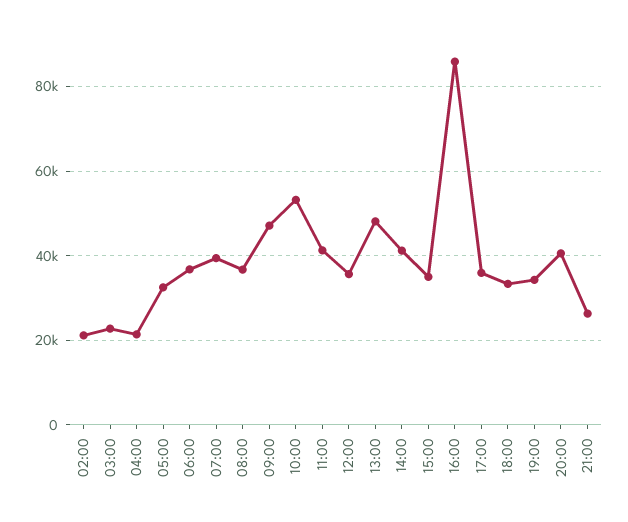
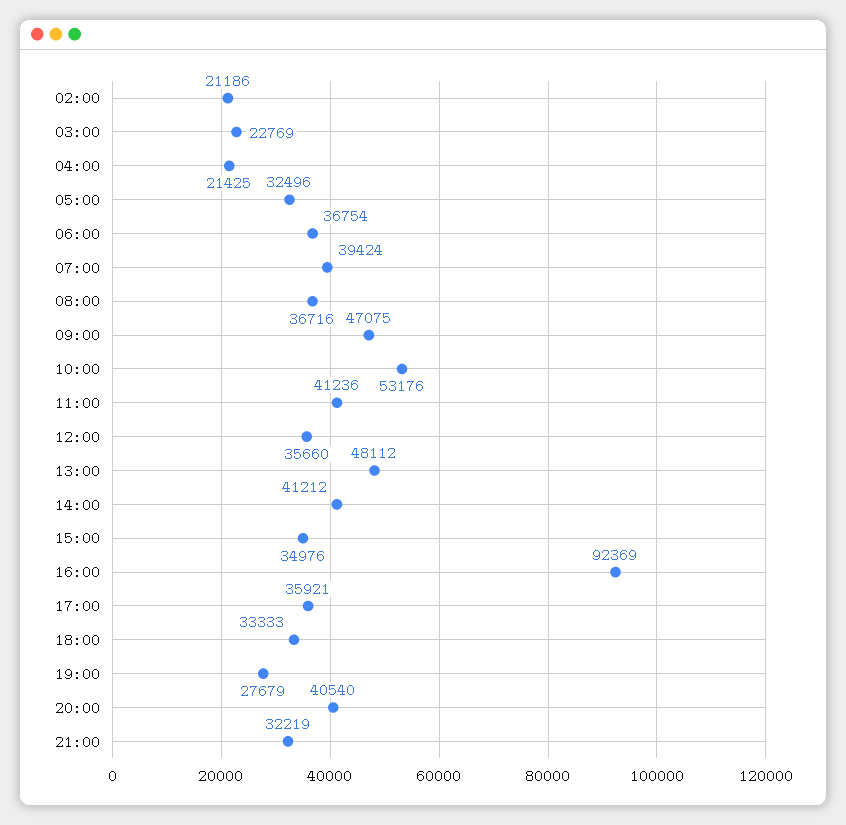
  {
    "02:00": 21186,
    "03:00": 22769,
    "04:00": 21425,
    "05:00": 32496,
    "06:00": 36754,
    "07:00": 39424,
    "08:00": 36716,
    "09:00": 47075,
    "10:00": 53176,
    "11:00": 41236,
    "12:00": 35660,
    "13:00": 48112,
    "14:00": 41212,
    "15:00": 34976,
-   "16:00": 86000,
+   "16:00": 92369,
    "17:00": 35921,
    "18:00": 33333,
-   "19:00": 34000,
+   "19:00": 27679,
    "20:00": 40540,
-   "21:00": 26000
+   "21:00": 32219
  }

